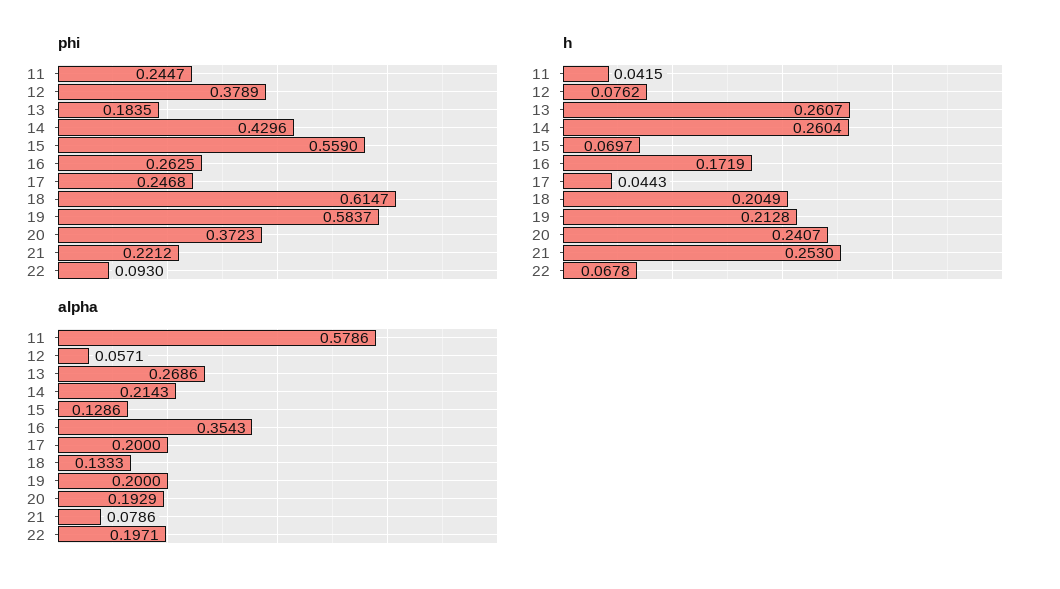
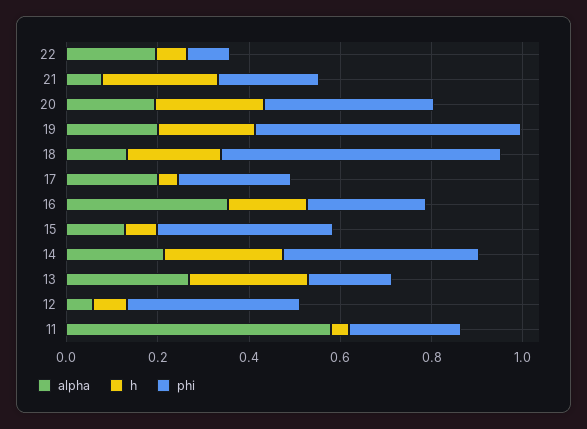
  {
    "phi": {
      "11": 0.2447,
      "12": 0.3789,
      "13": 0.1835,
      "14": 0.4296,
-     "15": 0.559,
+     "15": 0.4,
      "16": 0.2625,
      "17": 0.2468,
      "18": 0.6147,
      "19": 0.5837,
      "20": 0.3723,
      "21": 0.2212,
      "22": 0.093
    },
    "h": {
      "11": 0.0415,
      "12": 0.0762,
      "13": 0.2607,
      "14": 0.2604,
      "15": 0.0697,
      "16": 0.1719,
      "17": 0.0443,
      "18": 0.2049,
      "19": 0.2128,
      "20": 0.2407,
      "21": 0.253,
      "22": 0.0678
    },
    "alpha": {
      "11": 0.5786,
      "12": 0.0571,
      "13": 0.2686,
      "14": 0.2143,
      "15": 0.1286,
      "16": 0.3543,
      "17": 0.2,
      "18": 0.1333,
      "19": 0.2,
      "20": 0.1929,
      "21": 0.0786,
      "22": 0.1971
    }
  }

